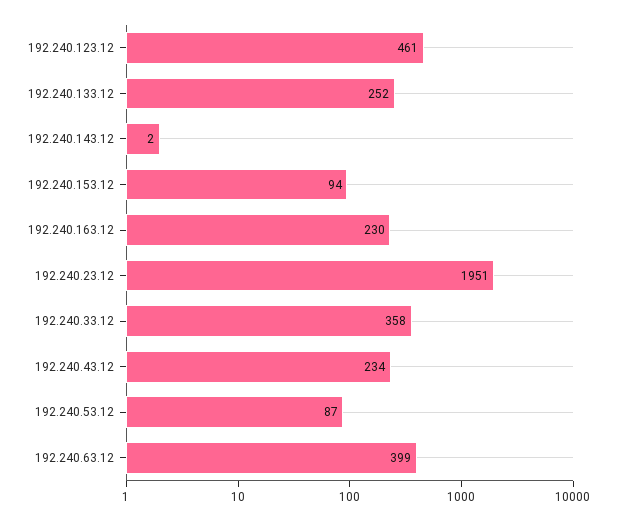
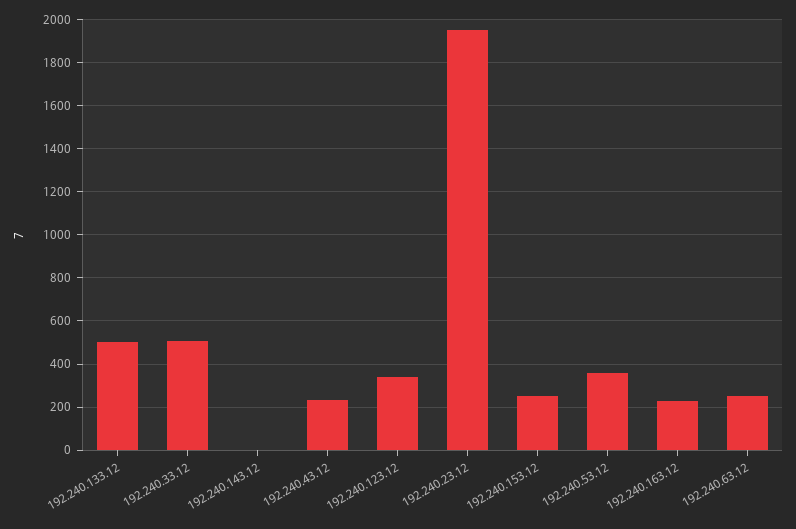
  {
-   "192.240.123.12": 461,
+   "192.240.123.12": 350,
-   "192.240.133.12": 252,
+   "192.240.133.12": 500,
    "192.240.143.12": 2,
-   "192.240.153.12": 94,
+   "192.240.153.12": 250,
    "192.240.163.12": 230,
    "192.240.23.12": 1951,
-   "192.240.33.12": 358,
+   "192.240.33.12": 500,
    "192.240.43.12": 234,
-   "192.240.53.12": 87,
+   "192.240.53.12": 350,
-   "192.240.63.12": 399
+   "192.240.63.12": 250
  }

